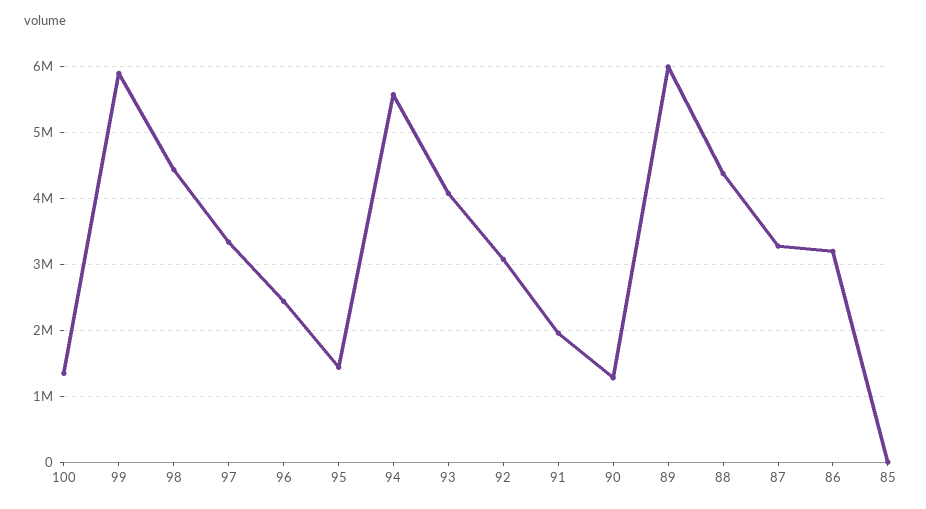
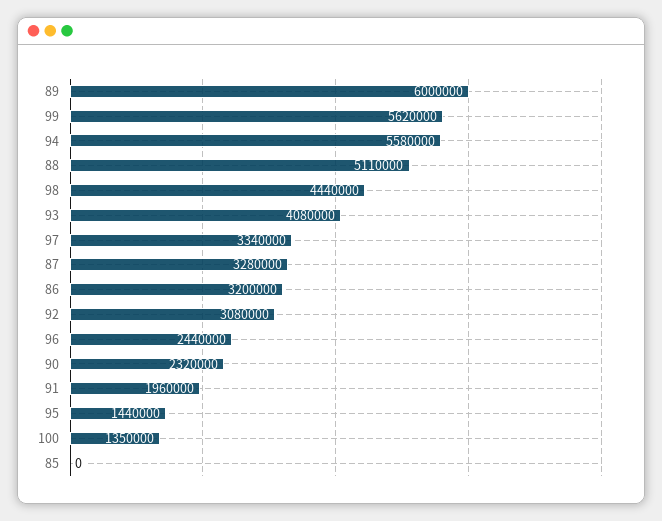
  {
    "100": 1350000,
-   "99": 5900000,
+   "99": 5620000,
    "98": 4440000,
    "97": 3340000,
    "96": 2440000,
    "95": 1440000,
    "94": 5580000,
    "93": 4080000,
    "92": 3080000,
    "91": 1960000,
-   "90": 1300000,
+   "90": 2320000,
    "89": 6000000,
-   "88": 4400000,
+   "88": 5110000,
    "87": 3280000,
    "86": 3200000,
    "85": 0
  }

